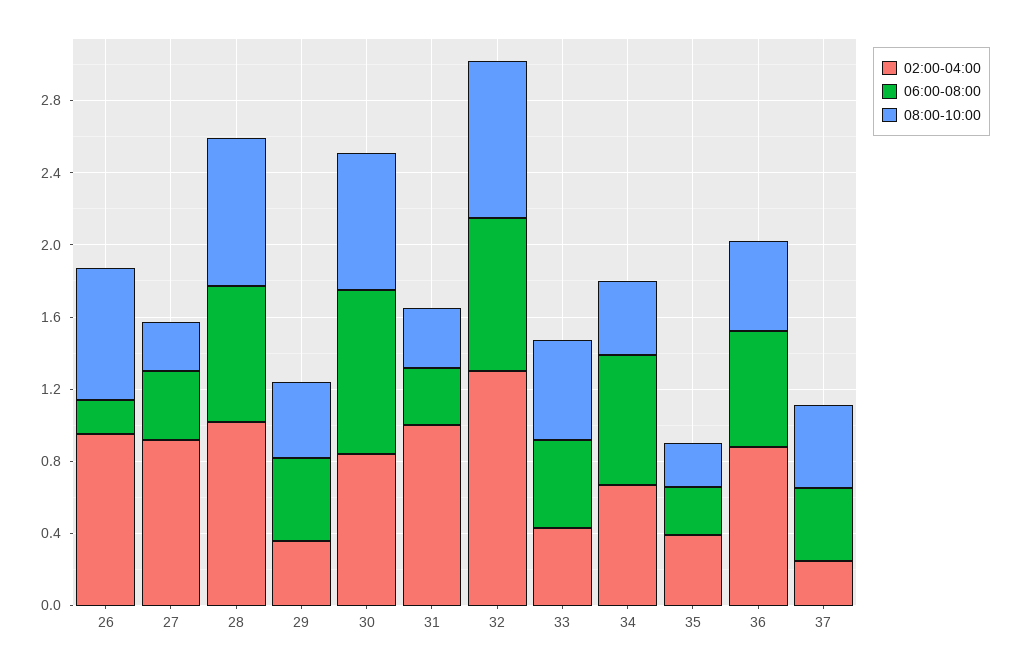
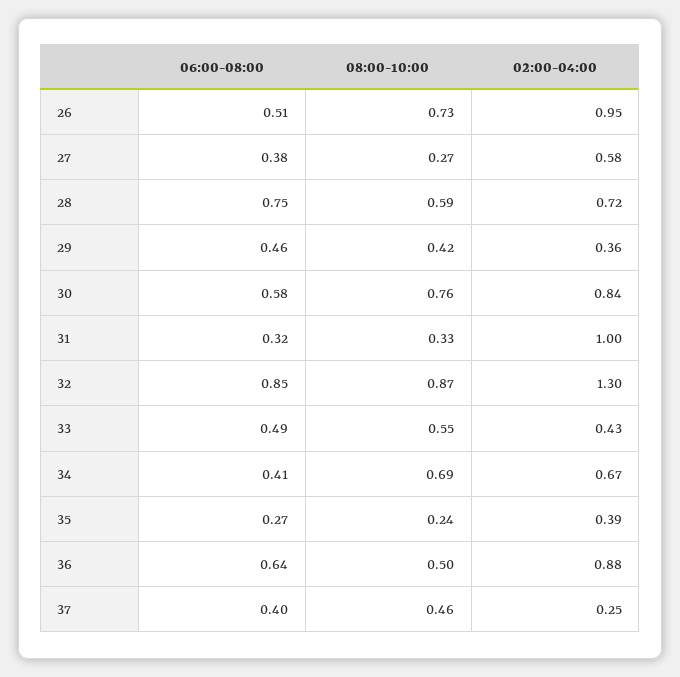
  {
    "02:00-04:00": {
      "26": 0.95,
-     "27": 0.9,
+     "27": 0.58,
-     "28": 1,
+     "28": 0.72,
      "29": 0.36,
      "30": 0.84,
      "31": 1,
      "32": 1.3,
      "33": 0.43,
      "34": 0.67,
      "35": 0.39,
      "36": 0.88,
      "37": 0.25
    },
    "06:00-08:00": {
-     "26": 0.2,
+     "26": 0.51,
      "27": 0.38,
      "28": 0.75,
      "29": 0.46,
-     "30": 0.9,
+     "30": 0.58,
      "31": 0.32,
      "32": 0.85,
      "33": 0.49,
-     "34": 0.7,
+     "34": 0.41,
      "35": 0.27,
      "36": 0.64,
      "37": 0.4
    },
    "08:00-10:00": {
      "26": 0.73,
      "27": 0.27,
-     "28": 0.8,
+     "28": 0.59,
      "29": 0.42,
      "30": 0.76,
      "31": 0.33,
      "32": 0.87,
      "33": 0.55,
-     "34": 0.4,
+     "34": 0.69,
      "35": 0.24,
      "36": 0.5,
      "37": 0.46
    }
  }

